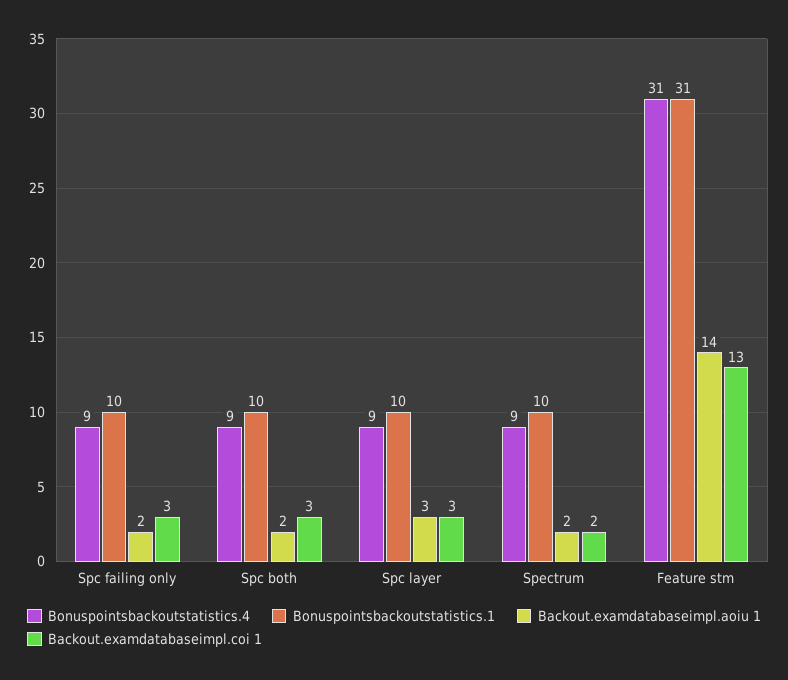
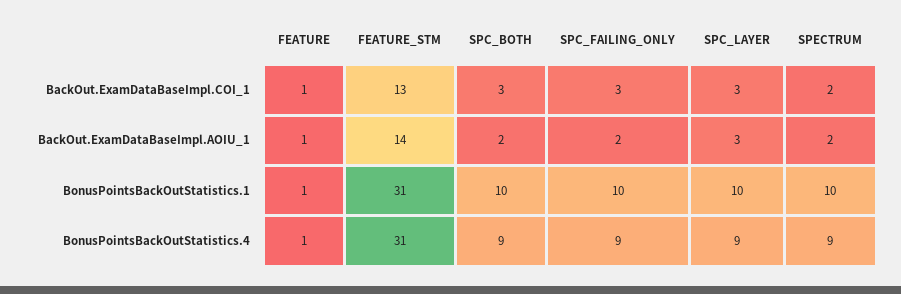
  {
    "Bonuspointsbackoutstatistics.4": {
      "Spc failing only": 9,
      "Spc both": 9,
      "Spc layer": 9,
      "Spectrum": 9,
-     "Feature stm": 31
+     "Feature stm": 31,
+     "FEATURE": 1
    },
    "Bonuspointsbackoutstatistics.1": {
      "Spc failing only": 10,
      "Spc both": 10,
      "Spc layer": 10,
      "Spectrum": 10,
-     "Feature stm": 31
+     "Feature stm": 31,
+     "FEATURE": 1
    },
    "Backout.examdatabaseimpl.aoiu 1": {
      "Spc failing only": 2,
      "Spc both": 2,
      "Spc layer": 3,
      "Spectrum": 2,
-     "Feature stm": 14
+     "Feature stm": 14,
+     "FEATURE": 1
    },
    "Backout.examdatabaseimpl.coi 1": {
      "Spc failing only": 3,
      "Spc both": 3,
      "Spc layer": 3,
      "Spectrum": 2,
-     "Feature stm": 13
+     "Feature stm": 13,
+     "FEATURE": 1
    }
  }

